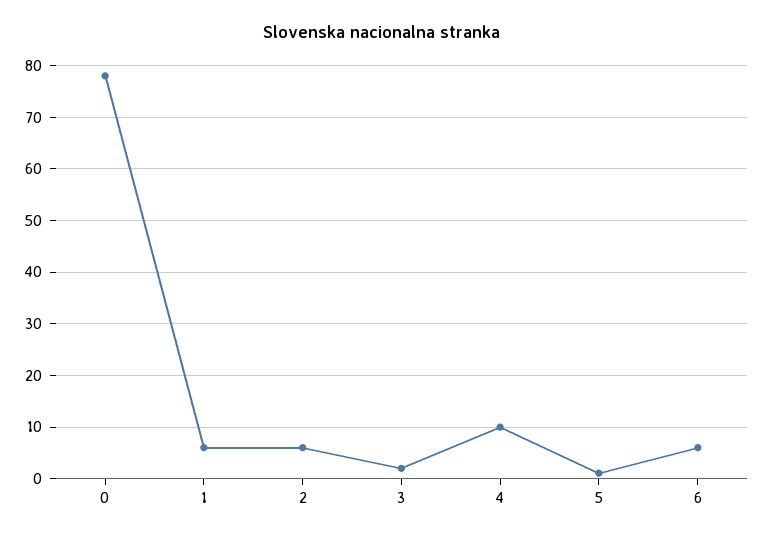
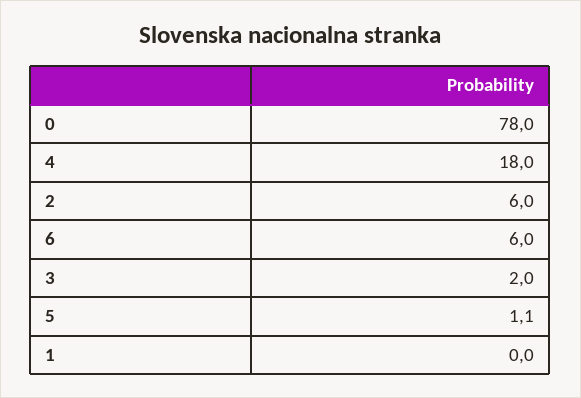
  {
    "0": 78,
-   "1": 6,
+   "1": 0,
    "2": 6,
    "3": 2,
-   "4": 10,
+   "4": 18,
    "5": 1.1,
    "6": 6
  }

